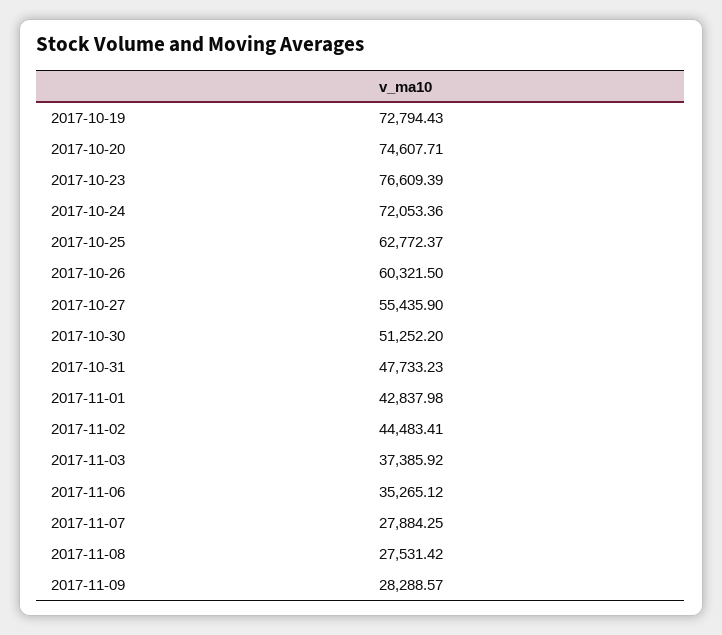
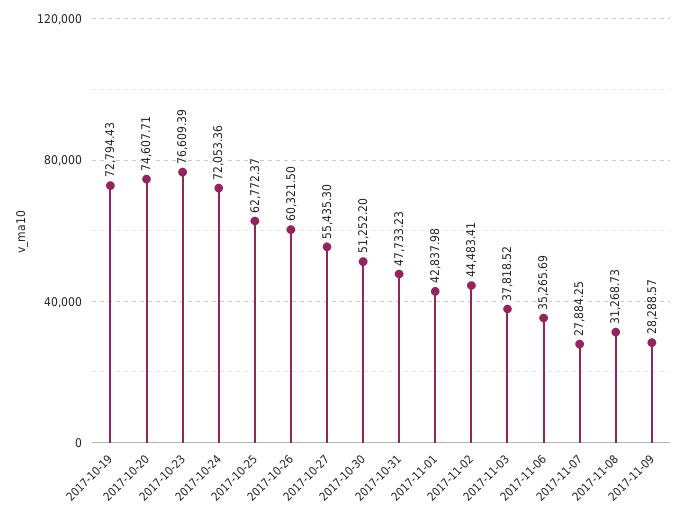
  {
    "2017-10-19": 72794.43,
    "2017-10-20": 74607.71,
    "2017-10-23": 76609.39,
    "2017-10-24": 72053.36,
    "2017-10-25": 62772.37,
    "2017-10-26": 60321.5,
-   "2017-10-27": 55435.9,
+   "2017-10-27": 55435.3,
    "2017-10-30": 51252.2,
    "2017-10-31": 47733.23,
    "2017-11-01": 42837.98,
    "2017-11-02": 44483.41,
-   "2017-11-03": 37385.92,
+   "2017-11-03": 37818.52,
-   "2017-11-06": 35265.12,
+   "2017-11-06": 35265.69,
    "2017-11-07": 27884.25,
-   "2017-11-08": 27531.42,
+   "2017-11-08": 31268.73,
    "2017-11-09": 28288.57
  }

